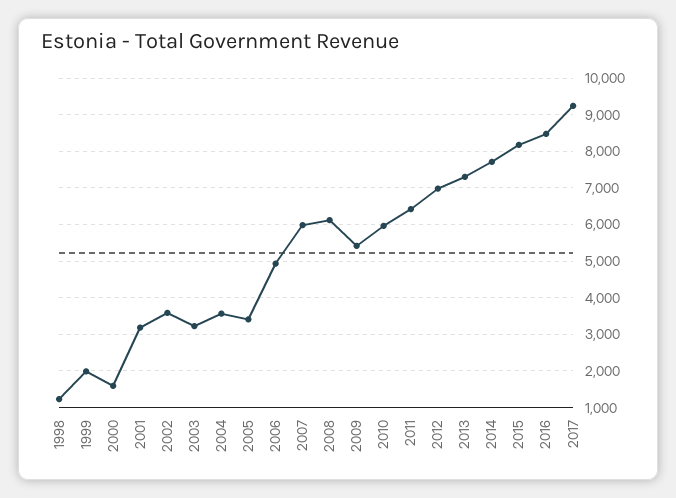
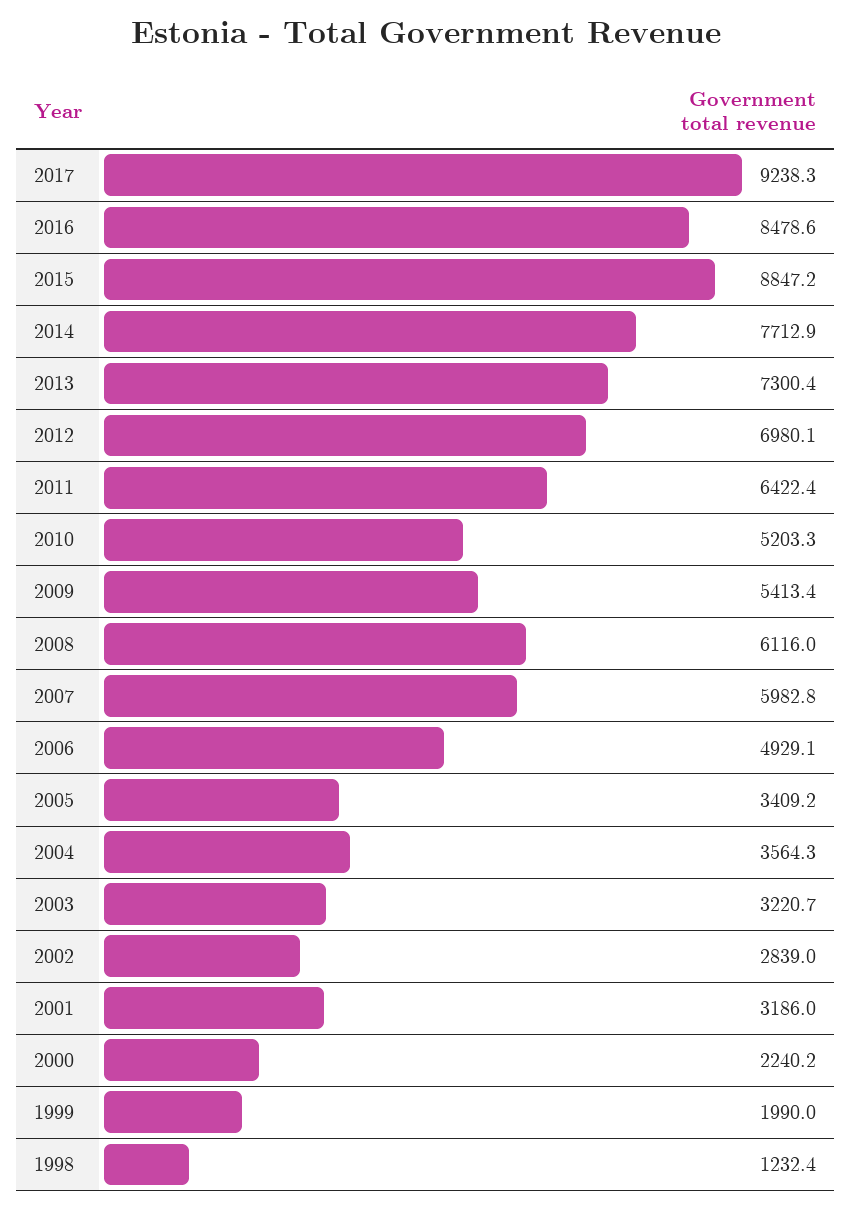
  {
    "1998": 1232.4,
    "1999": 1990,
-   "2000": 1600,
+   "2000": 2240.2,
    "2001": 3186,
-   "2002": 3600,
+   "2002": 2839,
    "2003": 3220.7,
    "2004": 3564.3,
    "2005": 3409.2,
    "2006": 4929.1,
    "2007": 5982.8,
    "2008": 6116,
    "2009": 5413.4,
-   "2010": 6000,
+   "2010": 5203.3,
    "2011": 6422.4,
    "2012": 6980.1,
    "2013": 7300.4,
    "2014": 7712.9,
-   "2015": 8200,
+   "2015": 8847.2,
    "2016": 8478.6,
    "2017": 9238.3
  }

